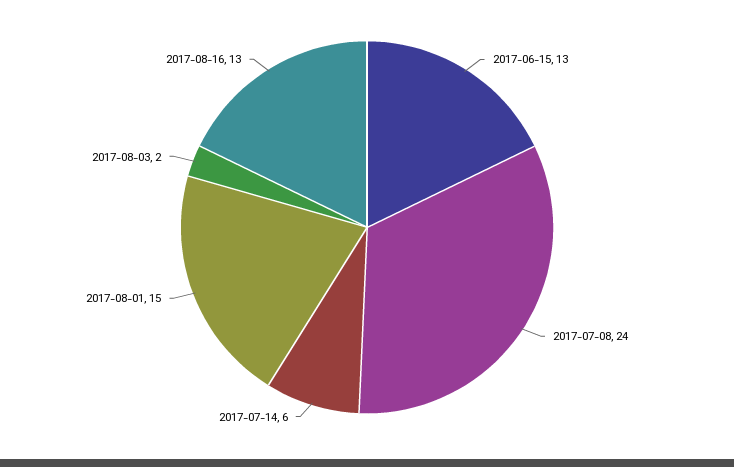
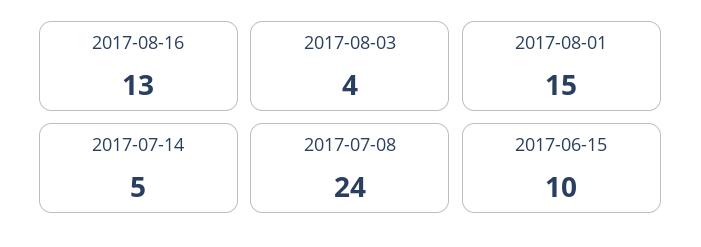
  {
-   "2017-06-15": 13,
+   "2017-06-15": 10,
    "2017-07-08": 24,
-   "2017-07-14": 6,
+   "2017-07-14": 5,
    "2017-08-01": 15,
-   "2017-08-03": 2,
+   "2017-08-03": 4,
    "2017-08-16": 13
  }

